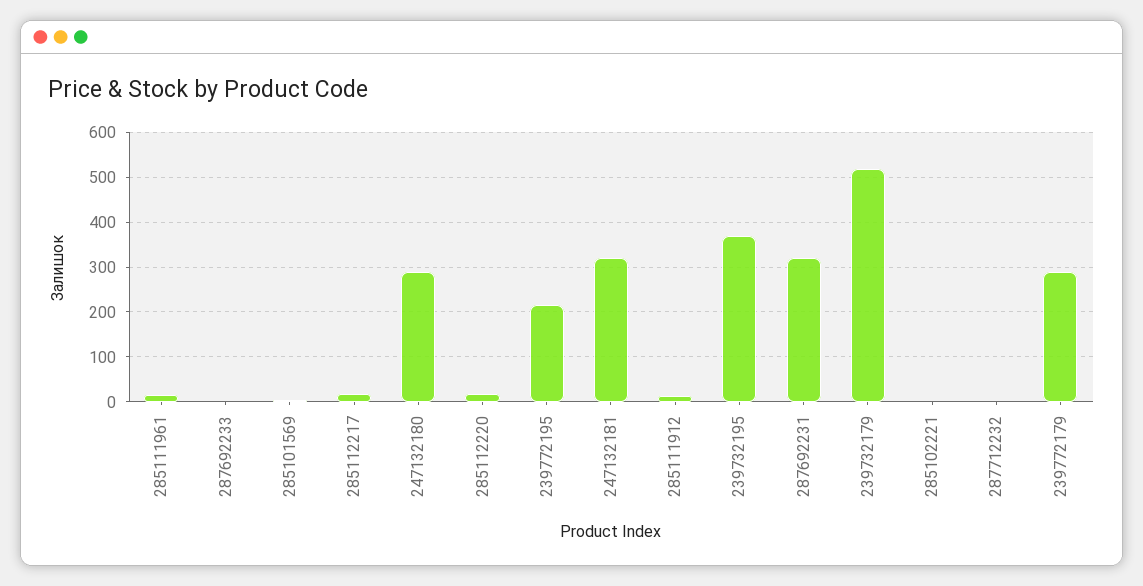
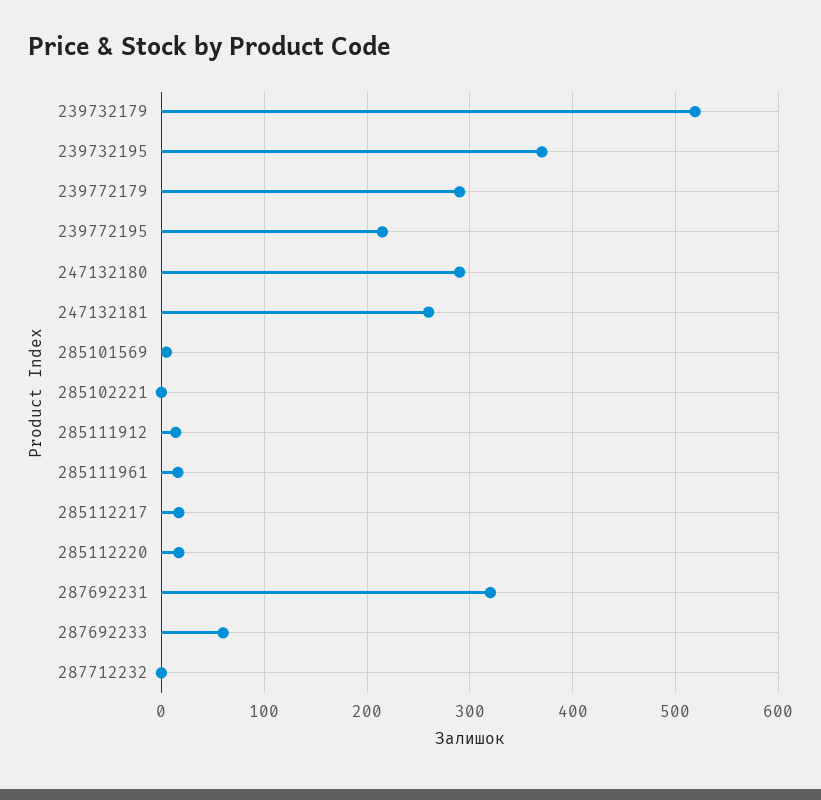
  {
    "285111961": 20,
-   "287692233": 0,
+   "287692233": 60,
    "285101569": 10,
    "285112217": 20,
    "247132180": 290,
    "285112220": 20,
    "239772195": 220,
-   "247132181": 320,
+   "247132181": 260,
    "285111912": 10,
    "239732195": 370,
    "287692231": 320,
    "239732179": 520,
    "285102221": 0,
    "287712232": 0,
    "239772179": 290
  }

